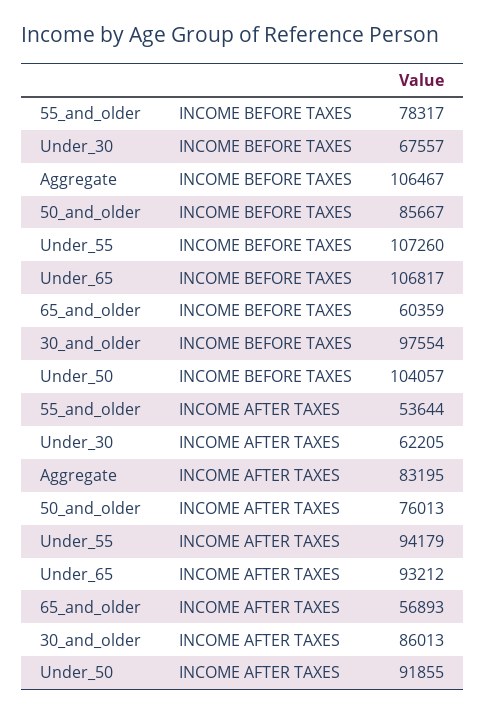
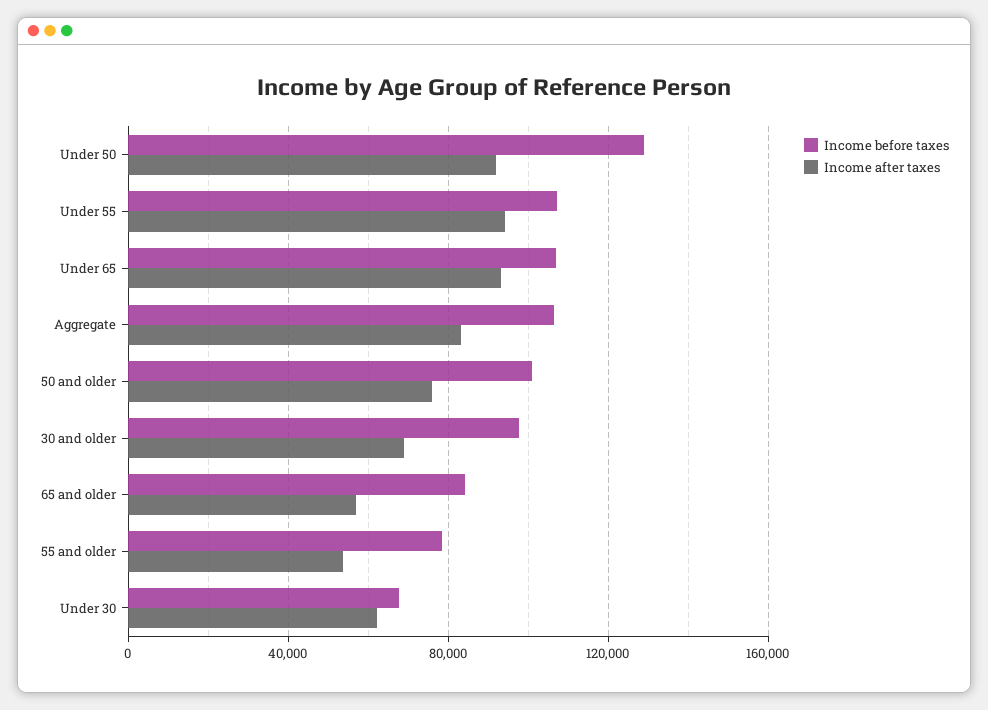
  {
    "INCOME BEFORE TAXES": {
      "55_and_older": 78317,
      "Under_30": 67557,
      "Aggregate": 106467,
-     "50_and_older": 85667,
+     "50_and_older": 100000,
      "Under_55": 107260,
      "Under_65": 106817,
-     "65_and_older": 60359,
+     "65_and_older": 85000,
      "30_and_older": 97554,
-     "Under_50": 104057
+     "Under_50": 130000
    },
    "INCOME AFTER TAXES": {
      "55_and_older": 53644,
      "Under_30": 62205,
      "Aggregate": 83195,
      "50_and_older": 76013,
      "Under_55": 94179,
      "Under_65": 93212,
      "65_and_older": 56893,
-     "30_and_older": 86013,
+     "30_and_older": 70000,
      "Under_50": 91855
    }
  }

